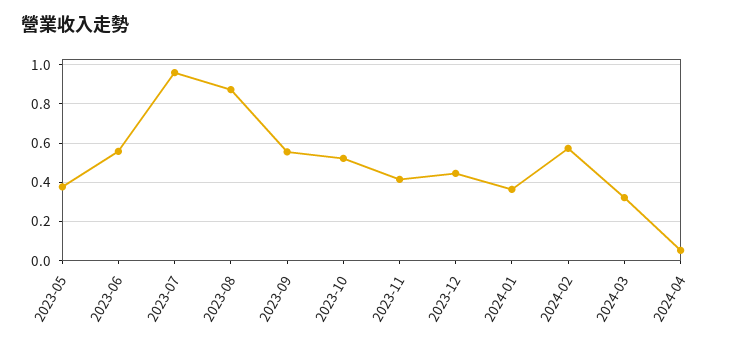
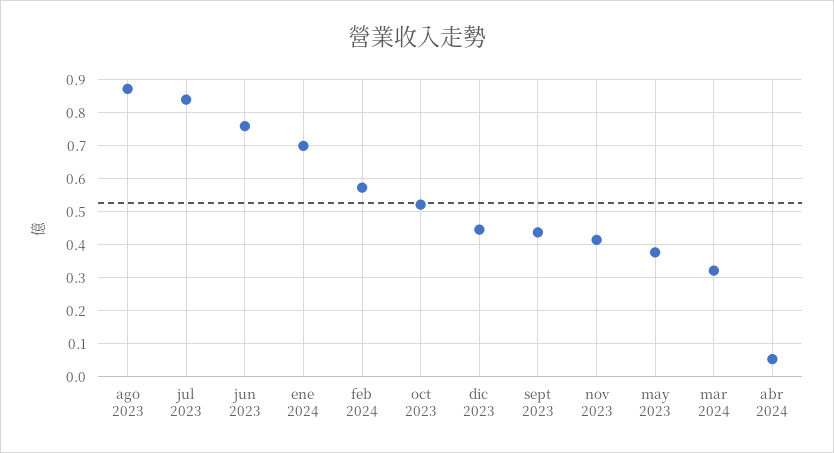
  {
    "2023-05": 0.38,
-   "2023-06": 0.55,
+   "2023-06": 0.76,
-   "2023-07": 0.95,
+   "2023-07": 0.84,
    "2023-08": 0.88,
-   "2023-09": 0.55,
+   "2023-09": 0.44,
    "2023-10": 0.52,
    "2023-11": 0.42,
    "2023-12": 0.44,
-   "2024-01": 0.35,
+   "2024-01": 0.7,
    "2024-02": 0.58,
    "2024-03": 0.32,
    "2024-04": 0.06
  }

